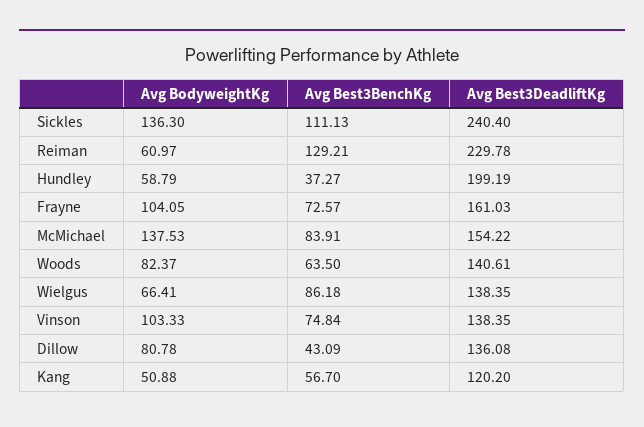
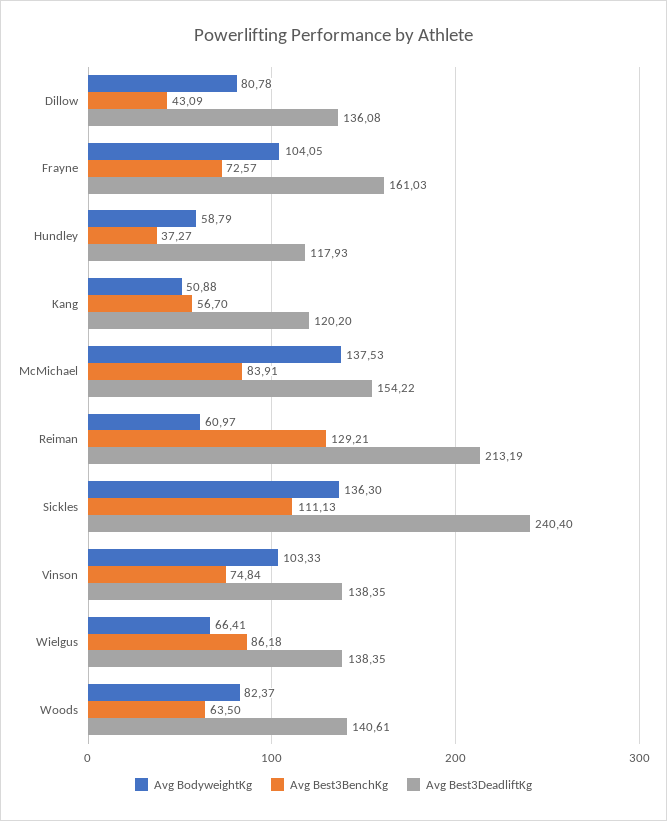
  {
    "Avg BodyweightKg": {
      "Sickles": 136.3,
      "Reiman": 60.97,
      "Hundley": 58.79,
      "Frayne": 104.05,
      "McMichael": 137.53,
      "Woods": 82.37,
      "Wielgus": 66.41,
      "Vinson": 103.33,
      "Dillow": 80.78,
      "Kang": 50.88
    },
    "Avg Best3BenchKg": {
      "Sickles": 111.13,
      "Reiman": 129.21,
      "Hundley": 37.27,
      "Frayne": 72.57,
      "McMichael": 83.91,
      "Woods": 63.5,
      "Wielgus": 86.18,
      "Vinson": 74.84,
      "Dillow": 43.09,
      "Kang": 56.7
    },
    "Avg Best3DeadliftKg": {
      "Sickles": 240.4,
-     "Reiman": 229.78,
+     "Reiman": 213.19,
-     "Hundley": 199.19,
+     "Hundley": 117.93,
      "Frayne": 161.03,
      "McMichael": 154.22,
      "Woods": 140.61,
      "Wielgus": 138.35,
      "Vinson": 138.35,
      "Dillow": 136.08,
      "Kang": 120.2
    }
  }

